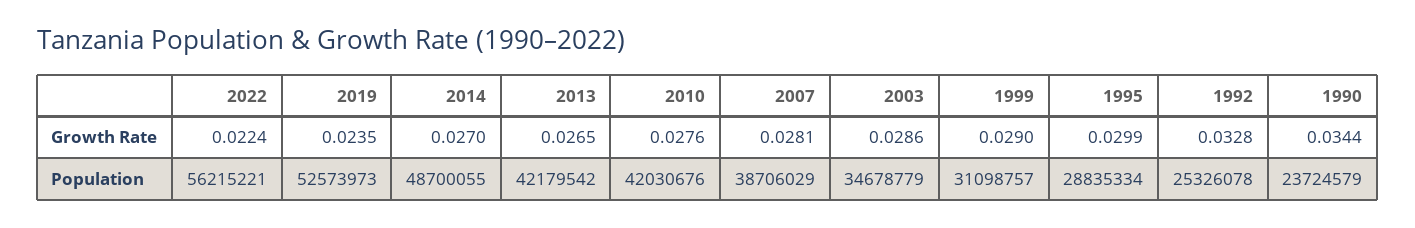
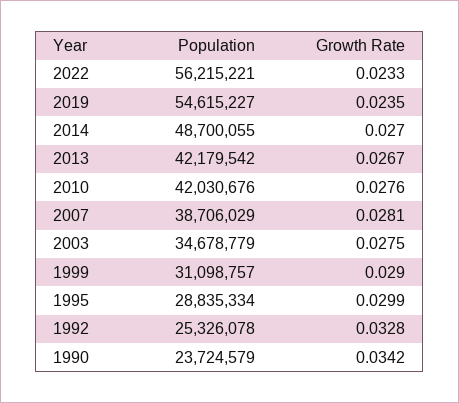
  {
    "2022": {
-     "Growth Rate": 0.0224,
+     "Growth Rate": 0.0233,
      "Population": 56215221
    },
    "2019": {
      "Growth Rate": 0.0235,
-     "Population": 52573973
+     "Population": 54615227
    },
    "2014": {
      "Growth Rate": 0.027,
      "Population": 48700055
    },
    "2013": {
-     "Growth Rate": 0.0265,
+     "Growth Rate": 0.0267,
      "Population": 42179542
    },
    "2010": {
      "Growth Rate": 0.0276,
      "Population": 42030676
    },
    "2007": {
      "Growth Rate": 0.0281,
      "Population": 38706029
    },
    "2003": {
-     "Growth Rate": 0.0286,
+     "Growth Rate": 0.0275,
      "Population": 34678779
    },
    "1999": {
      "Growth Rate": 0.029,
      "Population": 31098757
    },
    "1995": {
      "Growth Rate": 0.0299,
      "Population": 28835334
    },
    "1992": {
      "Growth Rate": 0.0328,
      "Population": 25326078
    },
    "1990": {
-     "Growth Rate": 0.0344,
+     "Growth Rate": 0.0342,
      "Population": 23724579
    }
  }

